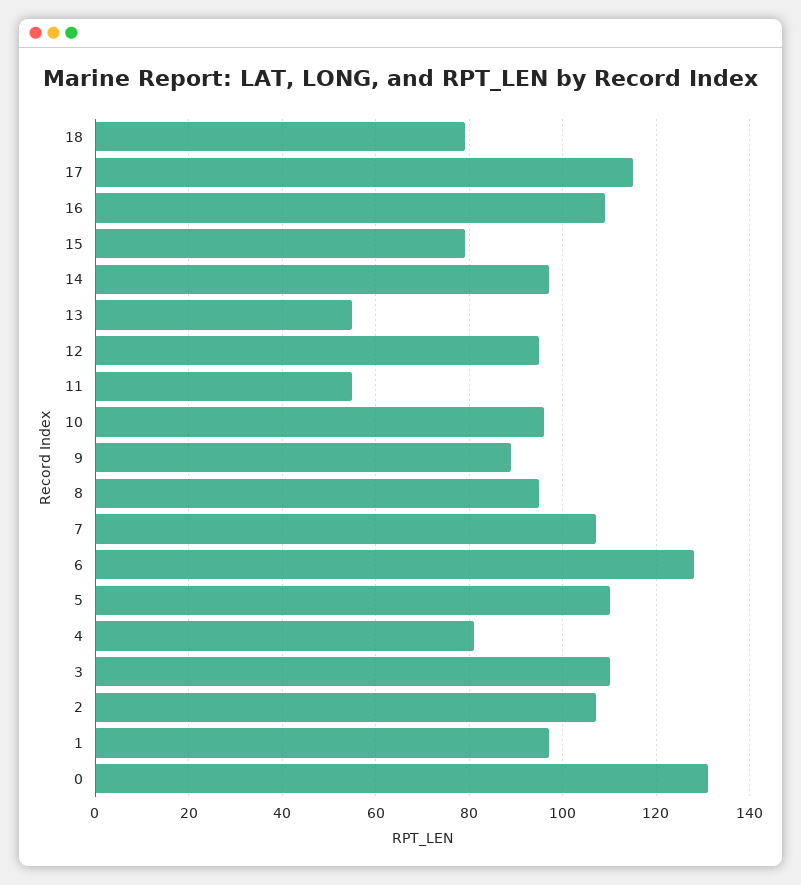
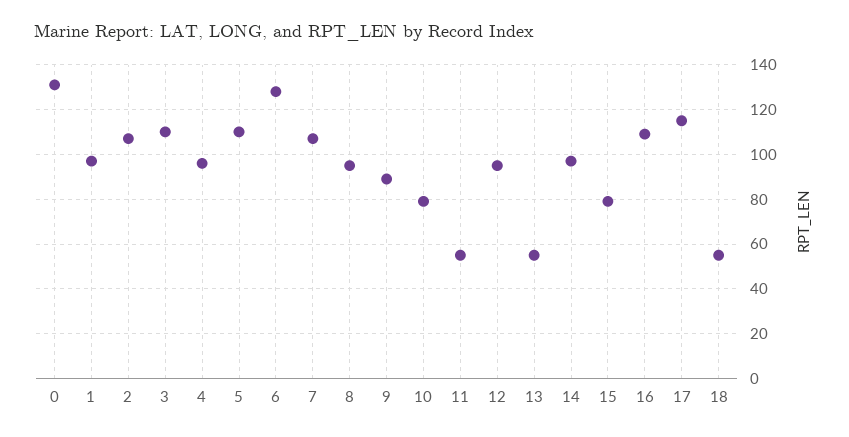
  {
-   "18": 80,
+   "18": 55,
    "17": 115,
    "16": 110,
    "15": 80,
    "14": 95,
    "13": 55,
    "12": 95,
    "11": 55,
-   "10": 95,
+   "10": 80,
    "9": 90,
    "8": 95,
    "7": 105,
    "6": 130,
    "5": 110,
-   "4": 80,
+   "4": 95,
    "3": 110,
    "2": 105,
    "1": 95,
    "0": 130
  }

